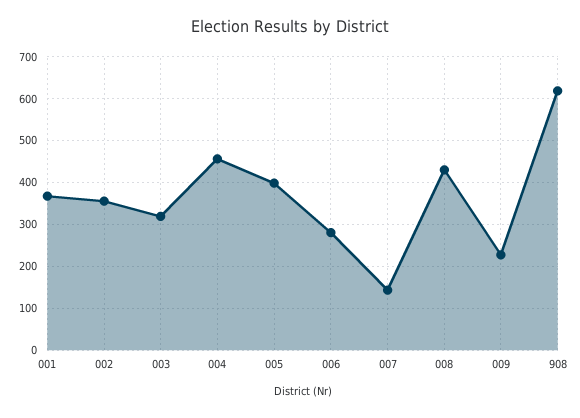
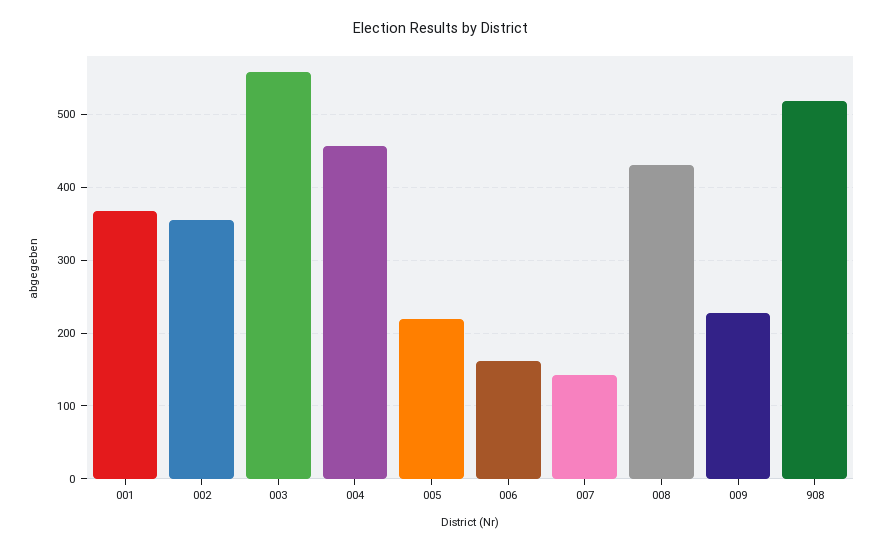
  {
    "001": 370,
    "002": 360,
-   "003": 320,
+   "003": 560,
    "004": 460,
-   "005": 400,
+   "005": 220,
-   "006": 280,
+   "006": 160,
    "007": 140,
    "008": 430,
    "009": 230,
-   "908": 620
+   "908": 520
  }

